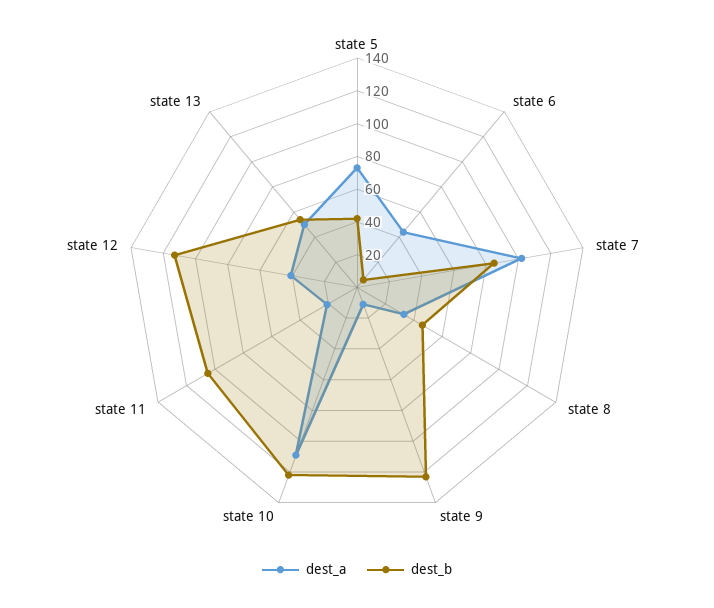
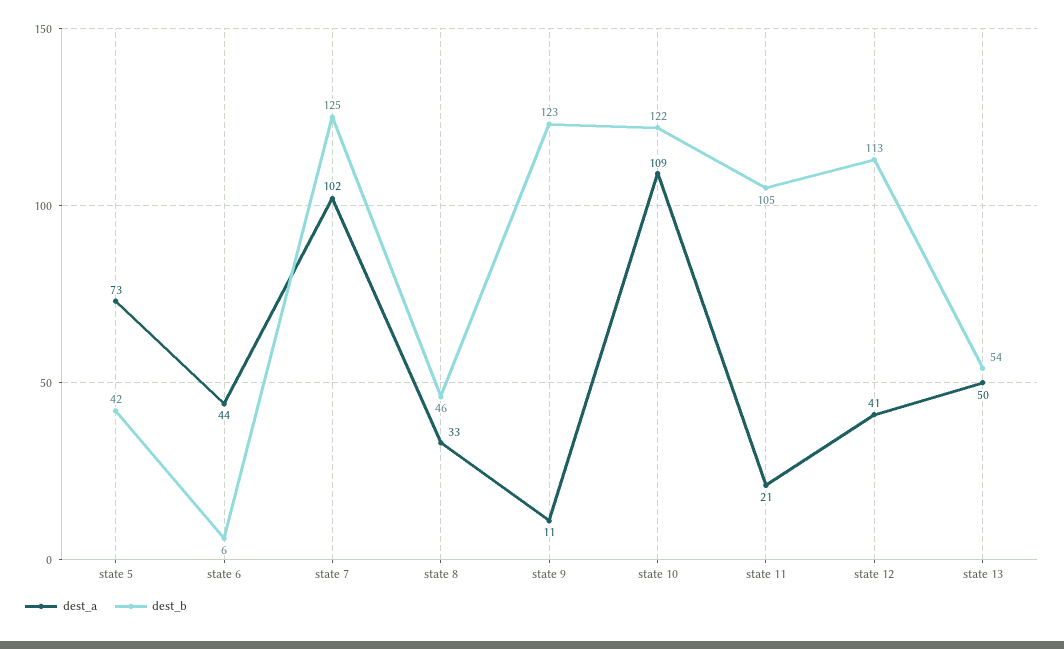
  {
    "dest_a": {
      "state 5": 73,
      "state 6": 44,
      "state 7": 102,
      "state 8": 33,
      "state 9": 11,
      "state 10": 109,
      "state 11": 21,
      "state 12": 41,
      "state 13": 50
    },
    "dest_b": {
      "state 5": 42,
      "state 6": 6,
-     "state 7": 85,
+     "state 7": 125,
      "state 8": 46,
      "state 9": 123,
      "state 10": 122,
      "state 11": 105,
      "state 12": 113,
      "state 13": 54
    }
  }

